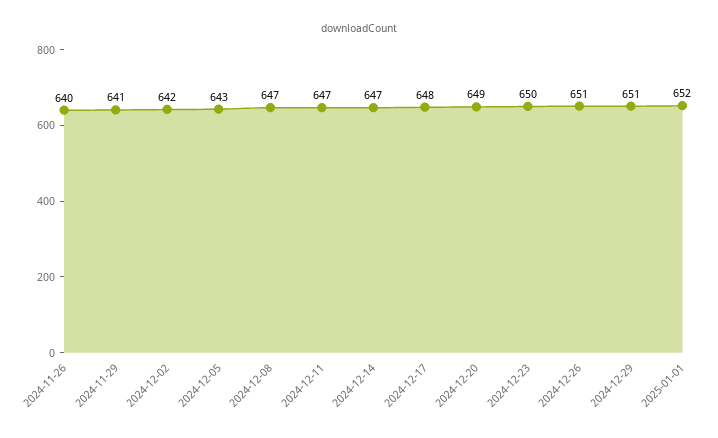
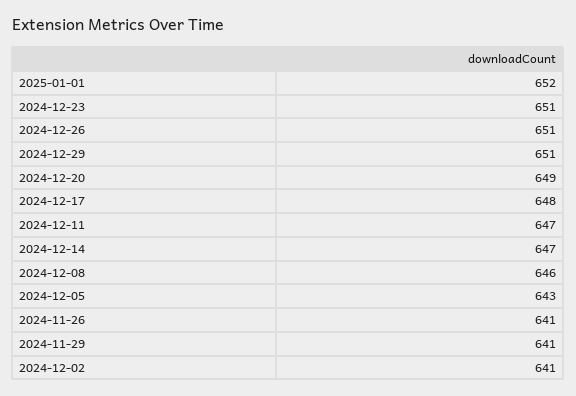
  {
-   "2024-11-26": 640,
+   "2024-11-26": 641,
    "2024-11-29": 641,
-   "2024-12-02": 642,
+   "2024-12-02": 641,
    "2024-12-05": 643,
-   "2024-12-08": 647,
+   "2024-12-08": 646,
    "2024-12-11": 647,
    "2024-12-14": 647,
    "2024-12-17": 648,
    "2024-12-20": 649,
-   "2024-12-23": 650,
+   "2024-12-23": 651,
    "2024-12-26": 651,
    "2024-12-29": 651,
    "2025-01-01": 652
  }

